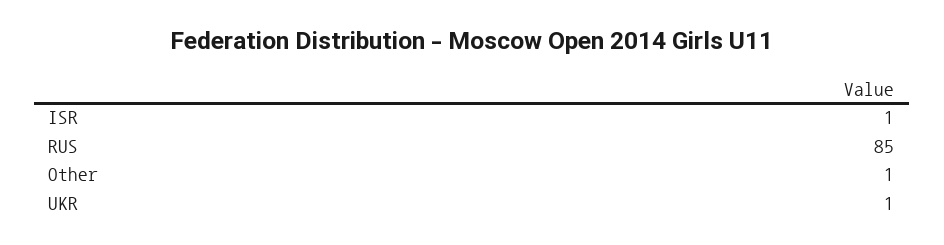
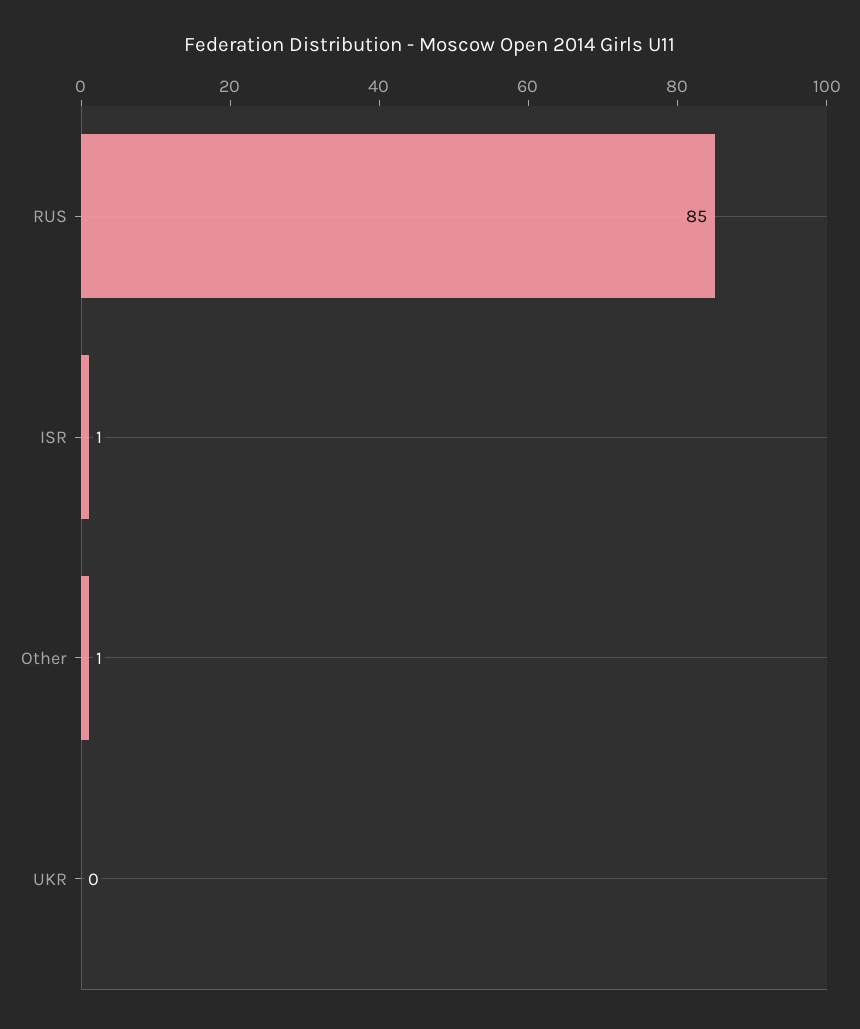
  {
    "ISR": 1,
    "RUS": 85,
    "Other": 1,
-   "UKR": 1
+   "UKR": 0
  }

